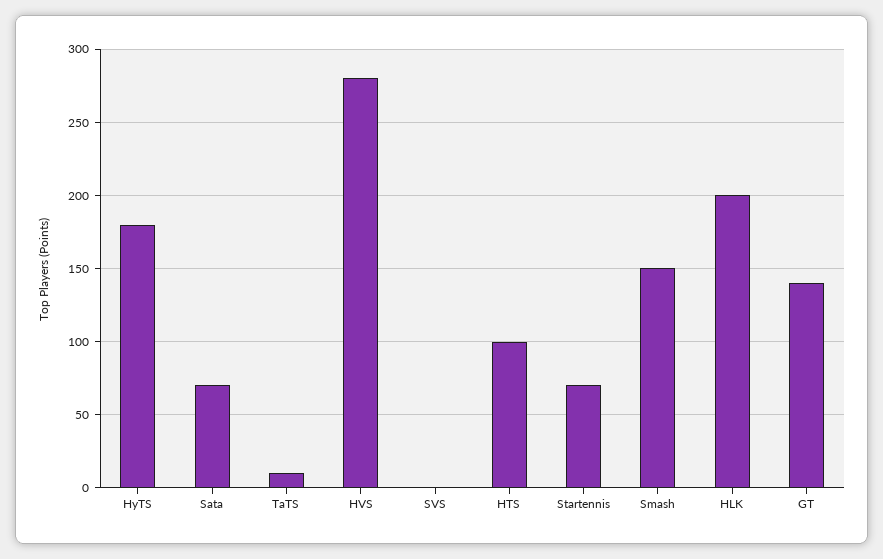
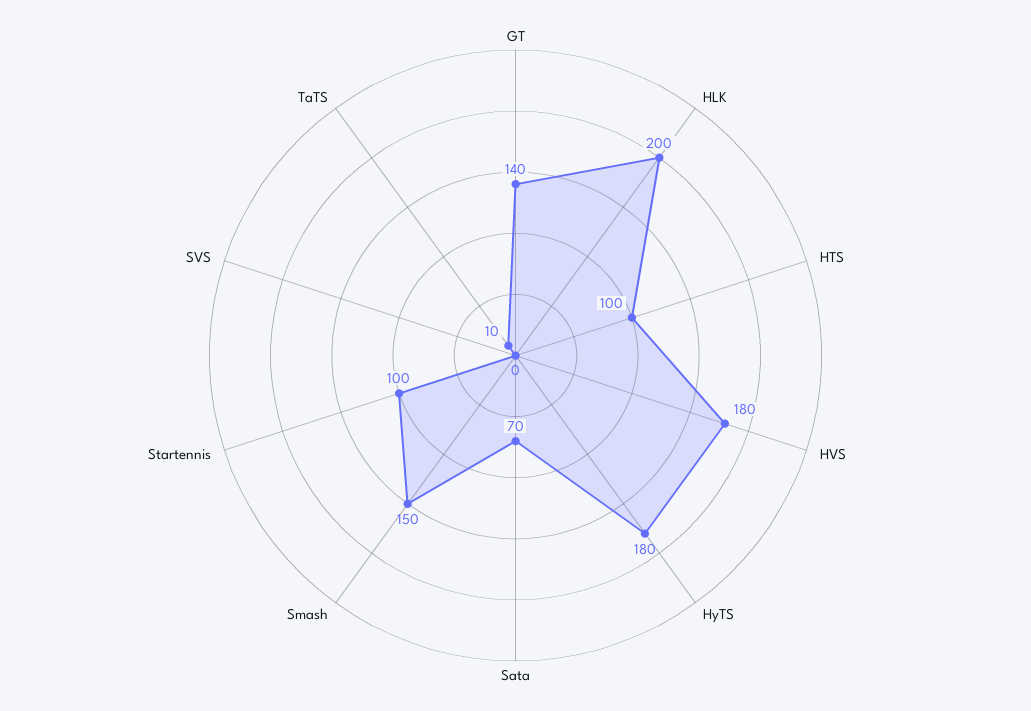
  {
    "HyTS": 180,
    "Sata": 70,
    "TaTS": 10,
-   "HVS": 280,
+   "HVS": 180,
    "SVS": 0,
    "HTS": 100,
-   "Startennis": 70,
+   "Startennis": 100,
    "Smash": 150,
    "HLK": 200,
    "GT": 140
  }

